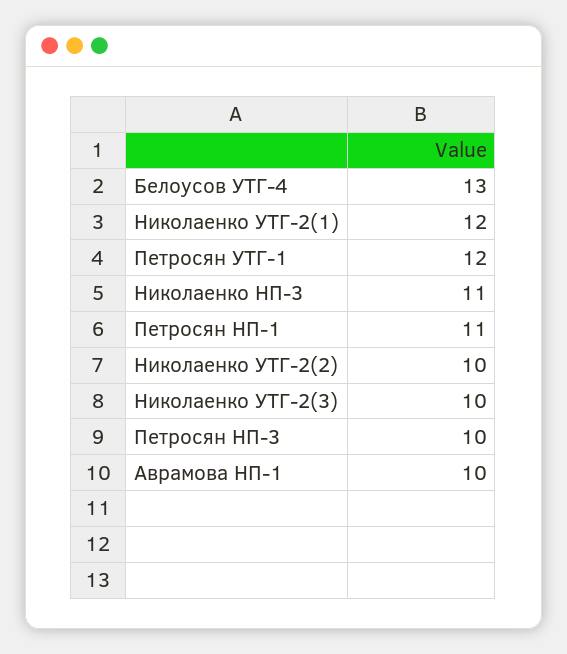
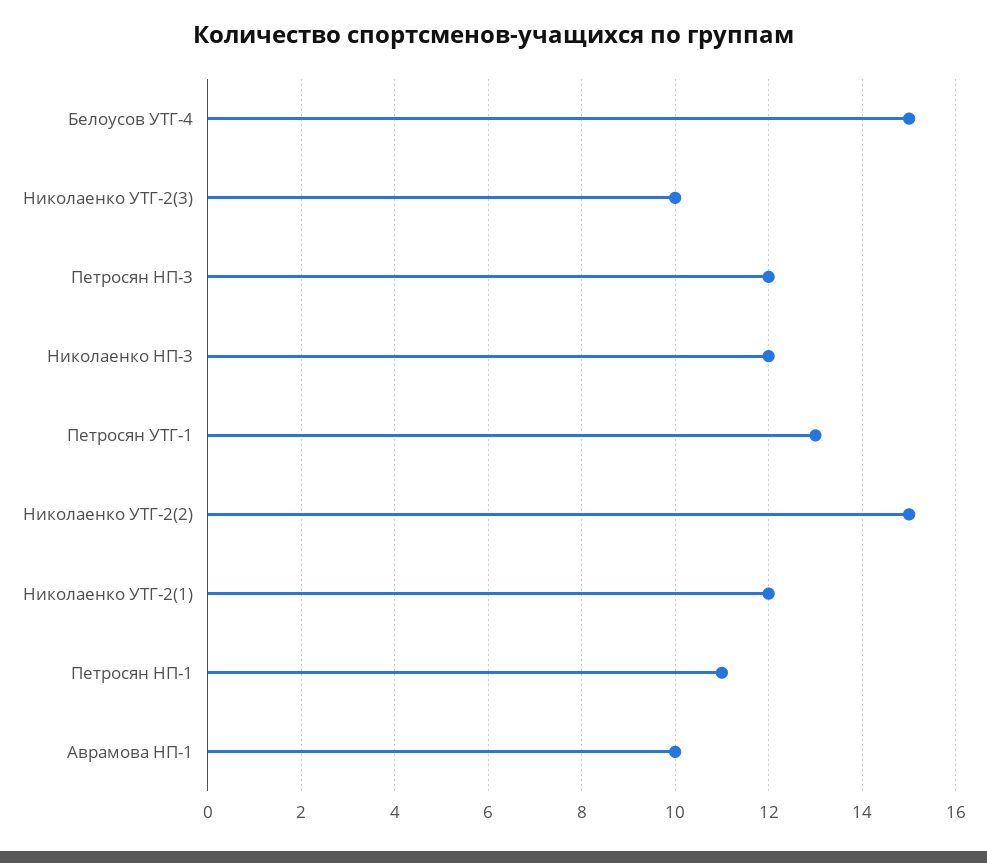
  {
-   "Белоусов УТГ-4": 13,
+   "Белоусов УТГ-4": 15,
    "Николаенко УТГ-2(1)": 12,
-   "Петросян УТГ-1": 12,
+   "Петросян УТГ-1": 13,
-   "Николаенко НП-3": 11,
+   "Николаенко НП-3": 12,
    "Петросян НП-1": 11,
-   "Николаенко УТГ-2(2)": 10,
+   "Николаенко УТГ-2(2)": 15,
    "Николаенко УТГ-2(3)": 10,
-   "Петросян НП-3": 10,
+   "Петросян НП-3": 12,
    "Аврамова НП-1": 10
  }

